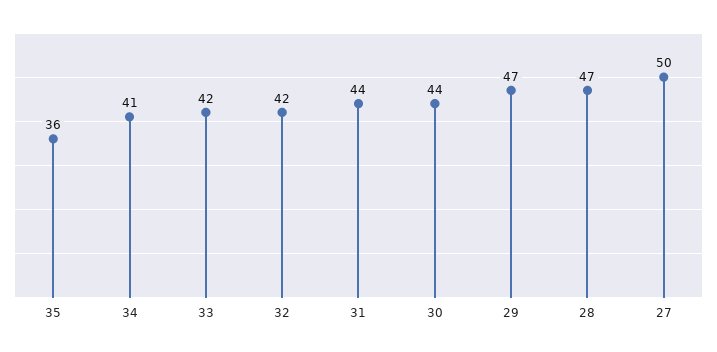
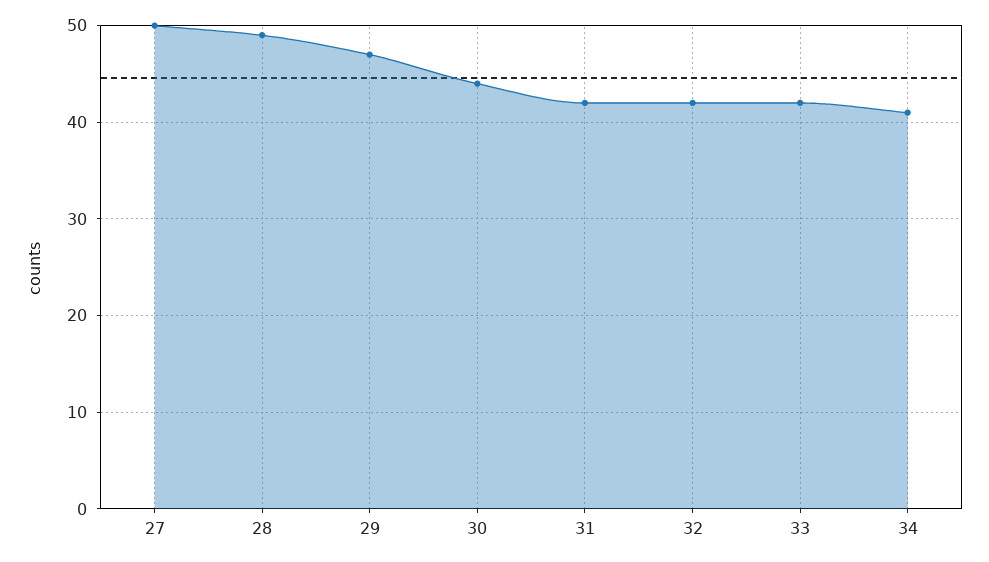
  {
-   "35": 36,
    "34": 41,
    "33": 42,
    "32": 42,
-   "31": 44,
+   "31": 42,
    "30": 44,
    "29": 47,
-   "28": 47,
+   "28": 49,
    "27": 50
  }

